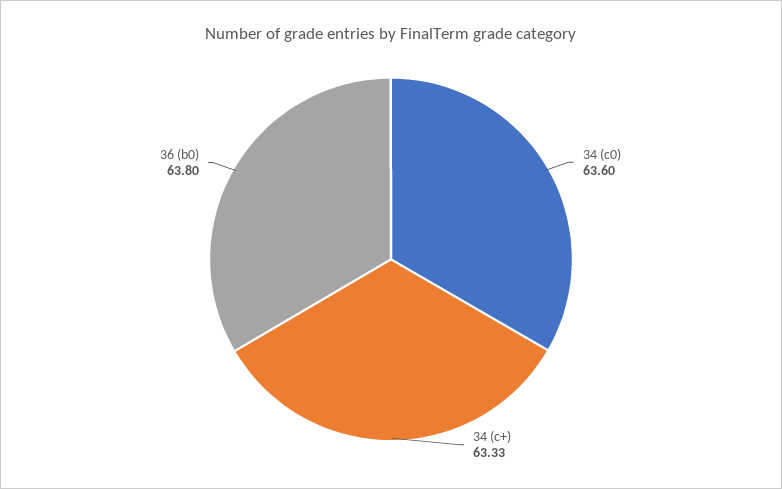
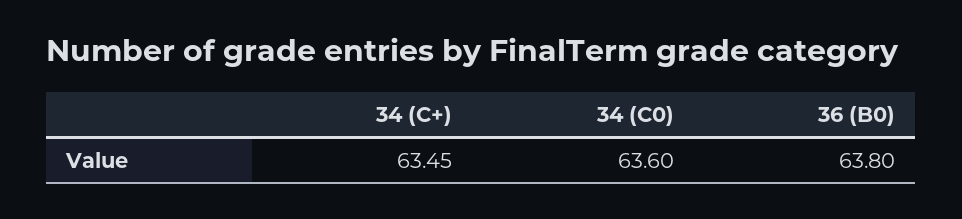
  {
    "34 (c0)": 63.6,
-   "34 (c+)": 63.33,
+   "34 (c+)": 63.45,
    "36 (b0)": 63.8
  }

